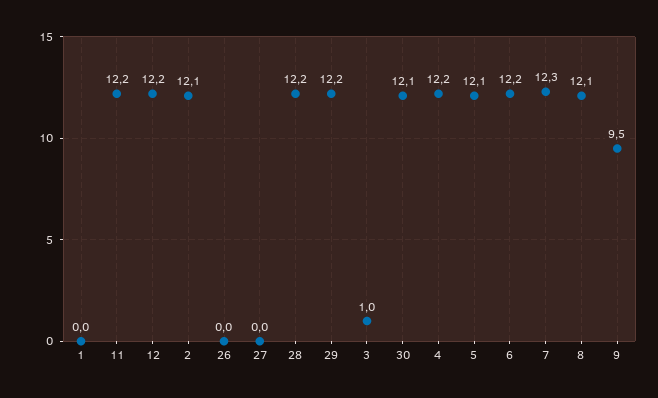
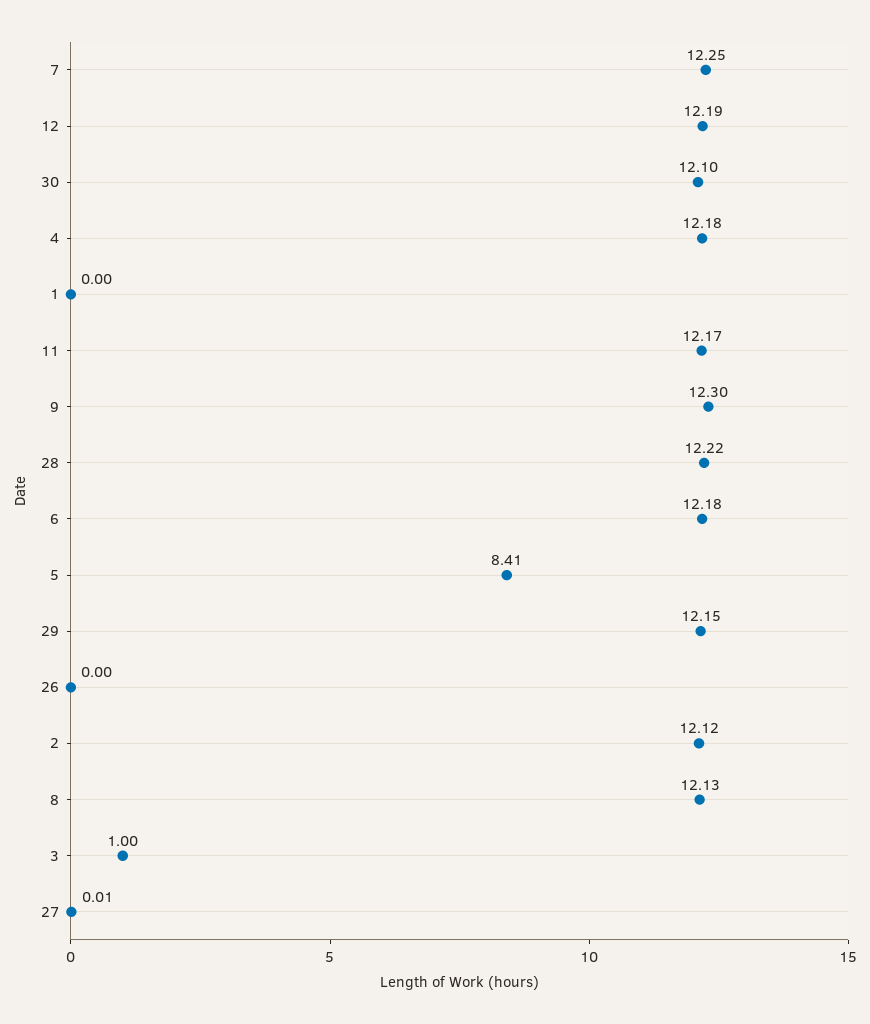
  {
    "1": 0,
    "11": 12.17,
    "12": 12.19,
    "2": 12.12,
    "26": 0,
    "27": 0.01,
    "28": 12.22,
    "29": 12.15,
    "3": 1,
    "30": 12.1,
    "4": 12.18,
-   "5": 12.1,
+   "5": 8.41,
    "6": 12.18,
    "7": 12.25,
    "8": 12.13,
-   "9": 9.5
+   "9": 12.3
  }

